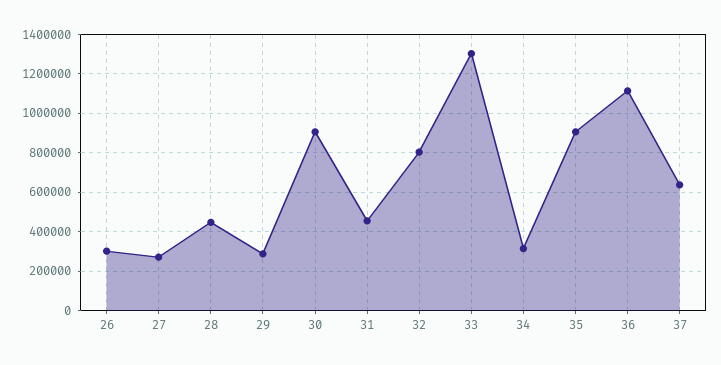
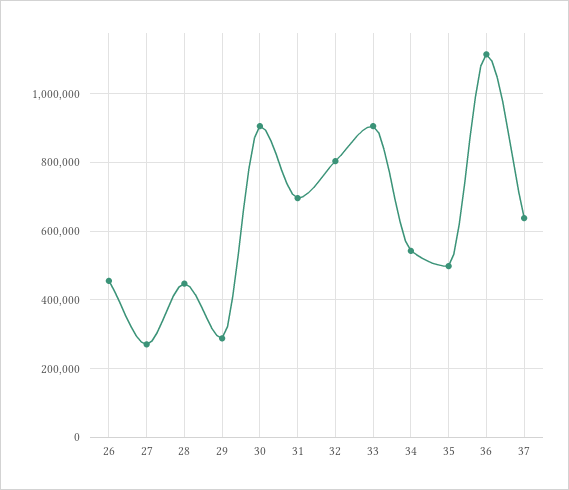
  {
-   "26": 300000,
+   "26": 460000,
    "27": 280000,
    "28": 440000,
    "29": 280000,
    "30": 900000,
-   "31": 450000,
+   "31": 700000,
    "32": 800000,
-   "33": 1300000,
+   "33": 900000,
-   "34": 300000,
+   "34": 540000,
-   "35": 900000,
+   "35": 500000,
    "36": 1120000,
    "37": 640000
  }

